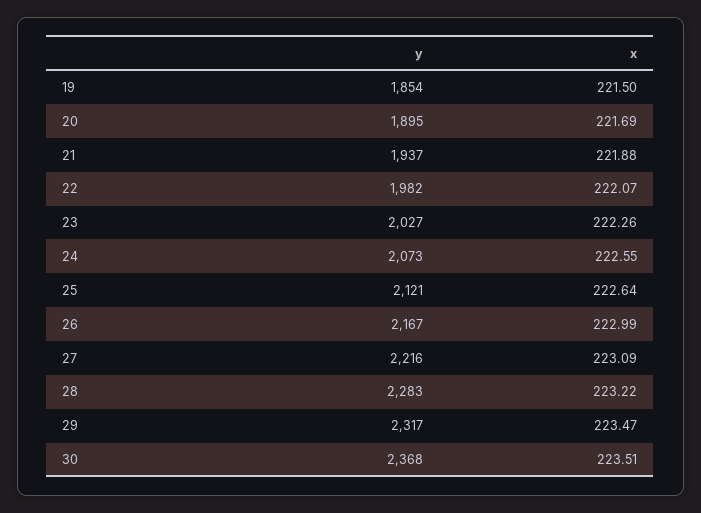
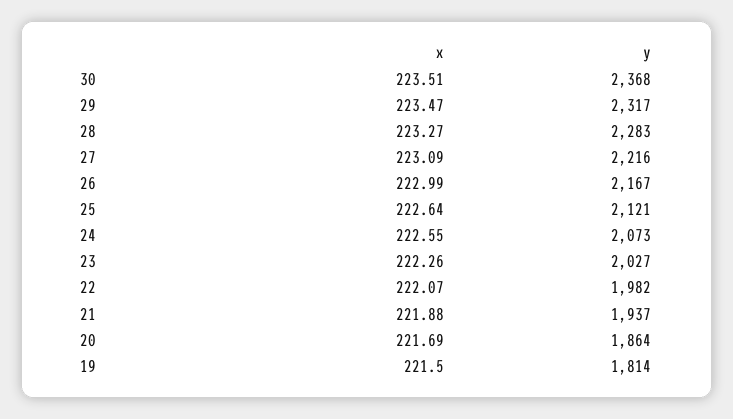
  {
    "y": {
-     "19": 1854,
+     "19": 1814,
-     "20": 1895,
+     "20": 1864,
      "21": 1937,
      "22": 1982,
      "23": 2027,
      "24": 2073,
      "25": 2121,
      "26": 2167,
      "27": 2216,
      "28": 2283,
      "29": 2317,
      "30": 2368
    },
    "x": {
      "19": 221.5,
      "20": 221.69,
      "21": 221.88,
      "22": 222.07,
      "23": 222.26,
      "24": 222.55,
      "25": 222.64,
      "26": 222.99,
      "27": 223.09,
-     "28": 223.22,
+     "28": 223.27,
      "29": 223.47,
      "30": 223.51
    }
  }

